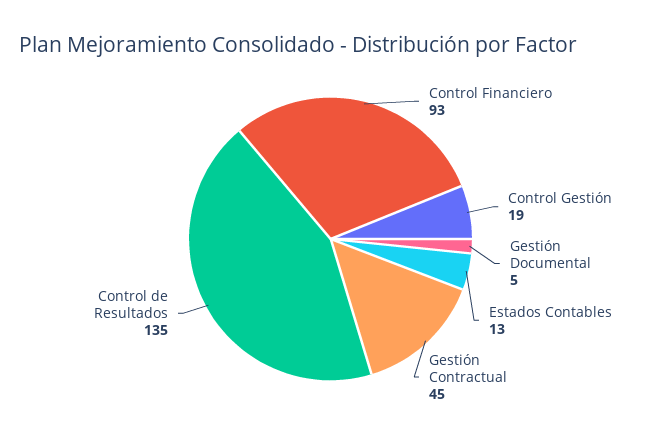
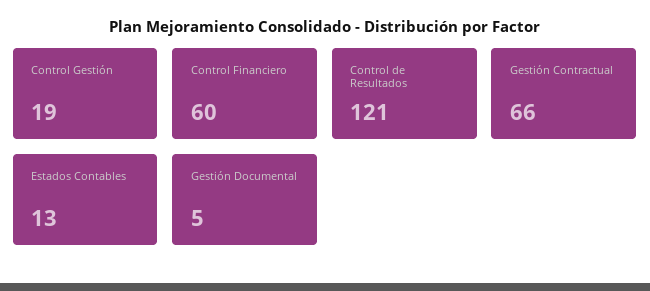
  {
-   "Control Financiero": 93,
+   "Control Financiero": 60,
    "Control Gestión": 19,
    "Gestión Documental": 5,
    "Estados Contables": 13,
-   "Gestión Contractual": 45,
+   "Gestión Contractual": 66,
-   "Control de Resultados": 135
+   "Control de Resultados": 121
  }

